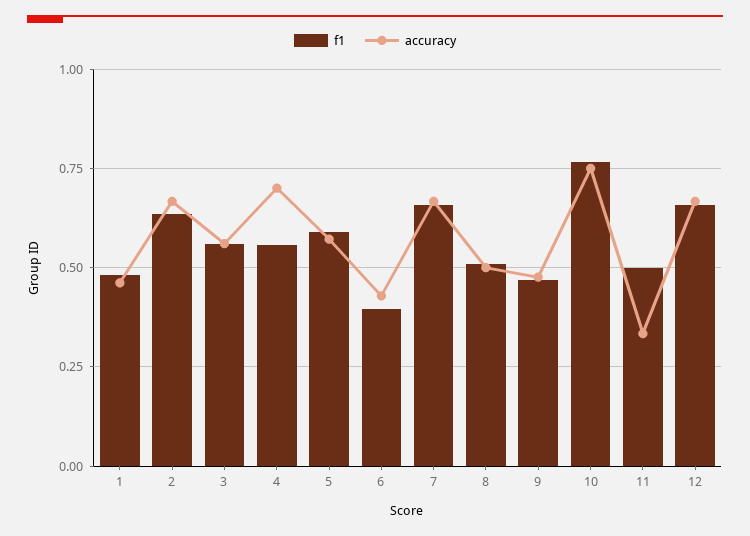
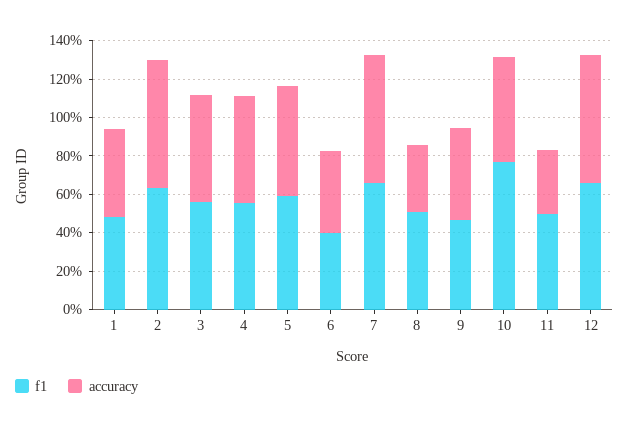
  {
    "f1": {
      "1": 0.475,
      "2": 0.625,
      "3": 0.55,
      "4": 0.55,
      "5": 0.6,
      "6": 0.4,
      "7": 0.65,
      "8": 0.5,
      "9": 0.475,
      "10": 0.775,
      "11": 0.5,
      "12": 0.65
    },
    "accuracy": {
      "1": 0.45,
      "2": 0.675,
      "3": 0.55,
-     "4": 0.7,
+     "4": 0.55,
      "5": 0.575,
      "6": 0.425,
      "7": 0.675,
-     "8": 0.5,
+     "8": 0.35,
      "9": 0.475,
-     "10": 0.75,
+     "10": 0.55,
      "11": 0.325,
      "12": 0.675
    }
  }

